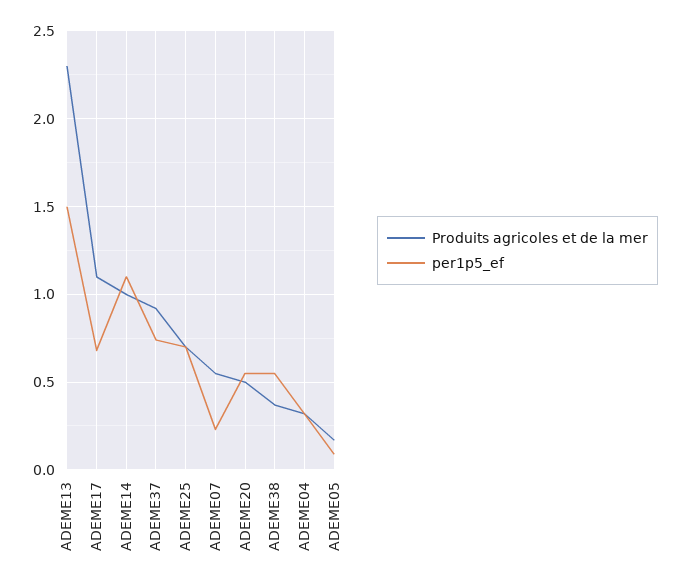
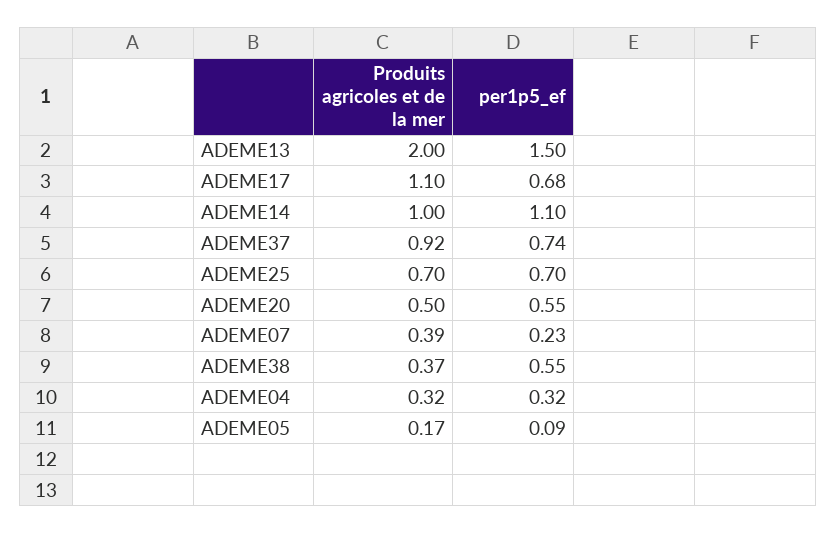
  {
    "Produits agricoles et de la mer": {
-     "ADEME13": 2.3,
+     "ADEME13": 2,
      "ADEME17": 1.1,
      "ADEME14": 1,
      "ADEME37": 0.92,
      "ADEME25": 0.7,
-     "ADEME07": 0.55,
+     "ADEME07": 0.39,
      "ADEME20": 0.5,
      "ADEME38": 0.37,
      "ADEME04": 0.32,
      "ADEME05": 0.17
    },
    "per1p5_ef": {
      "ADEME13": 1.5,
      "ADEME17": 0.68,
      "ADEME14": 1.1,
      "ADEME37": 0.74,
      "ADEME25": 0.7,
      "ADEME07": 0.23,
      "ADEME20": 0.55,
      "ADEME38": 0.55,
      "ADEME04": 0.32,
      "ADEME05": 0.09
    }
  }

